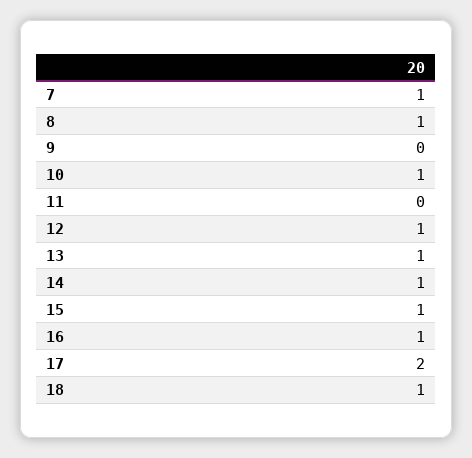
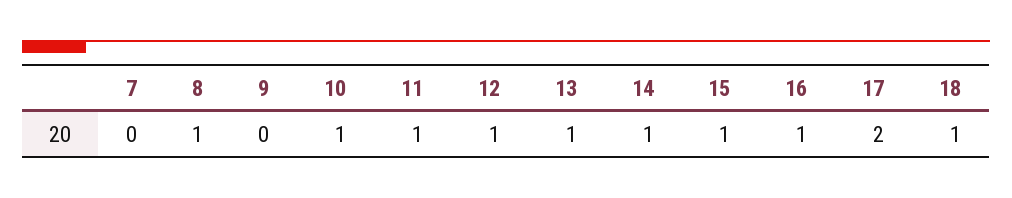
  {
-   "7": 1,
+   "7": 0,
    "8": 1,
    "9": 0,
    "10": 1,
-   "11": 0,
+   "11": 1,
    "12": 1,
    "13": 1,
    "14": 1,
    "15": 1,
    "16": 1,
    "17": 2,
    "18": 1
  }

